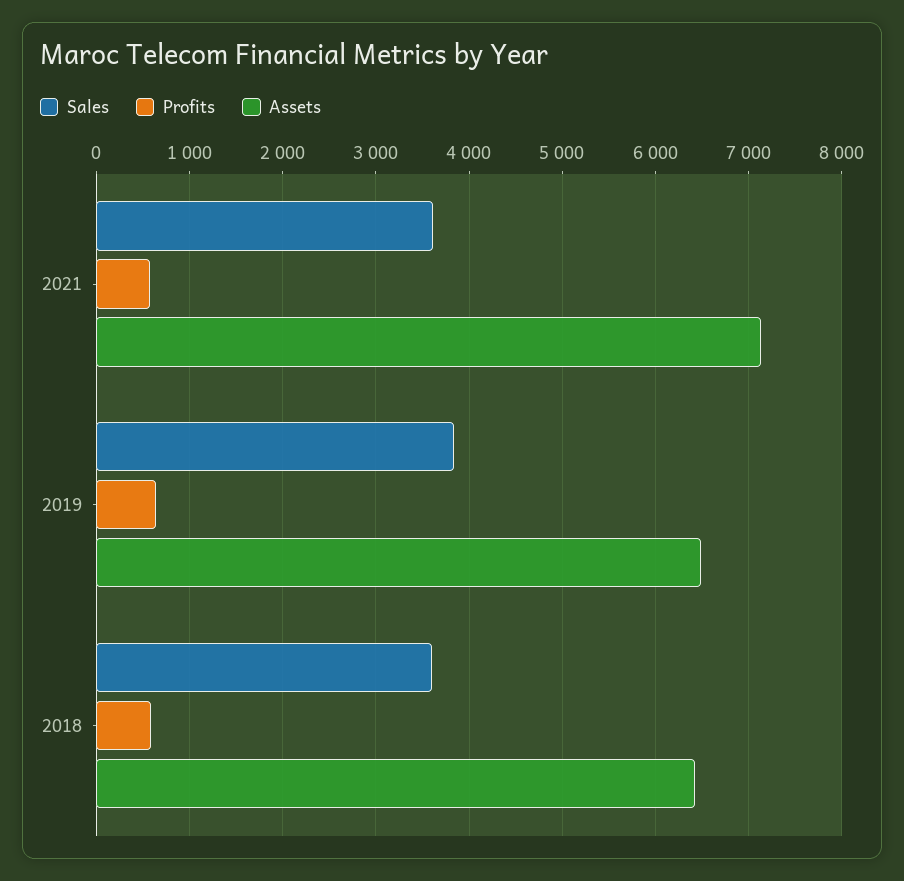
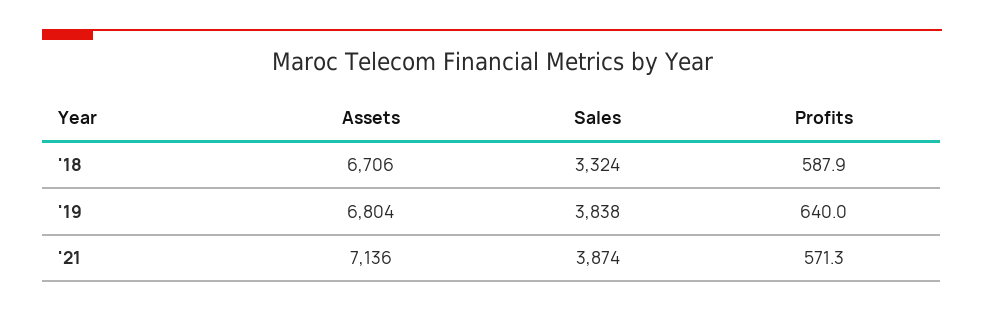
  {
    "Sales": {
-     "2021": 3600,
+     "2021": 3874,
      "2019": 3838,
-     "2018": 3600
+     "2018": 3324
    },
    "Profits": {
      "2021": 571.3,
      "2019": 640,
      "2018": 587.9
    },
    "Assets": {
      "2021": 7136,
-     "2019": 6500,
+     "2019": 6804,
-     "2018": 6400
+     "2018": 6706
    }
  }

